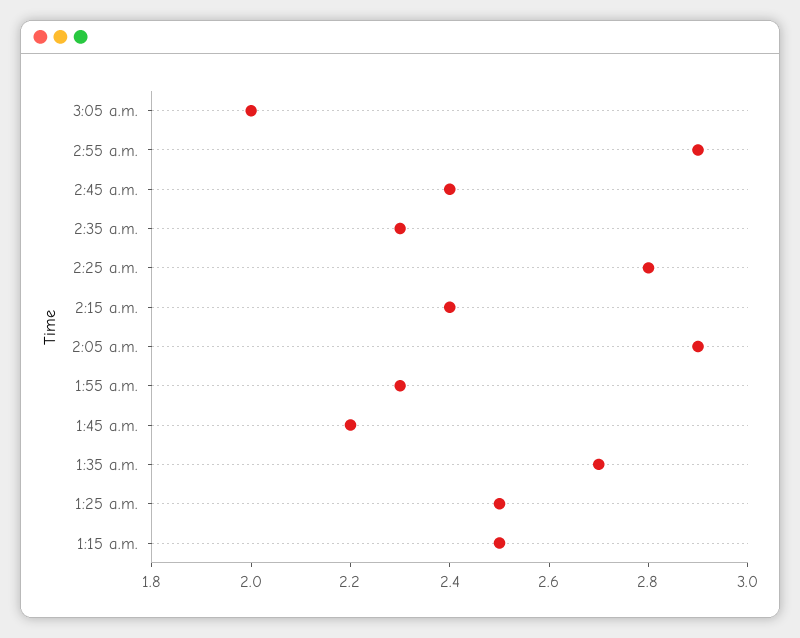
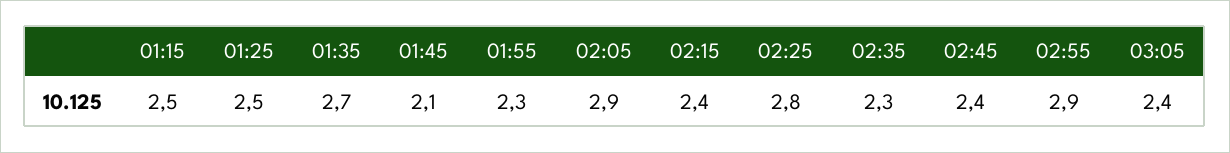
  {
-   "3:05 a.m.": 2,
+   "3:05 a.m.": 2.4,
    "2:55 a.m.": 2.9,
    "2:45 a.m.": 2.4,
    "2:35 a.m.": 2.3,
    "2:25 a.m.": 2.8,
    "2:15 a.m.": 2.4,
    "2:05 a.m.": 2.9,
    "1:55 a.m.": 2.3,
-   "1:45 a.m.": 2.2,
+   "1:45 a.m.": 2.1,
    "1:35 a.m.": 2.7,
    "1:25 a.m.": 2.5,
    "1:15 a.m.": 2.5
  }

